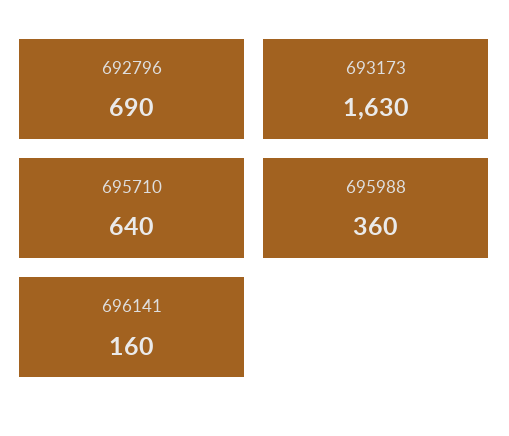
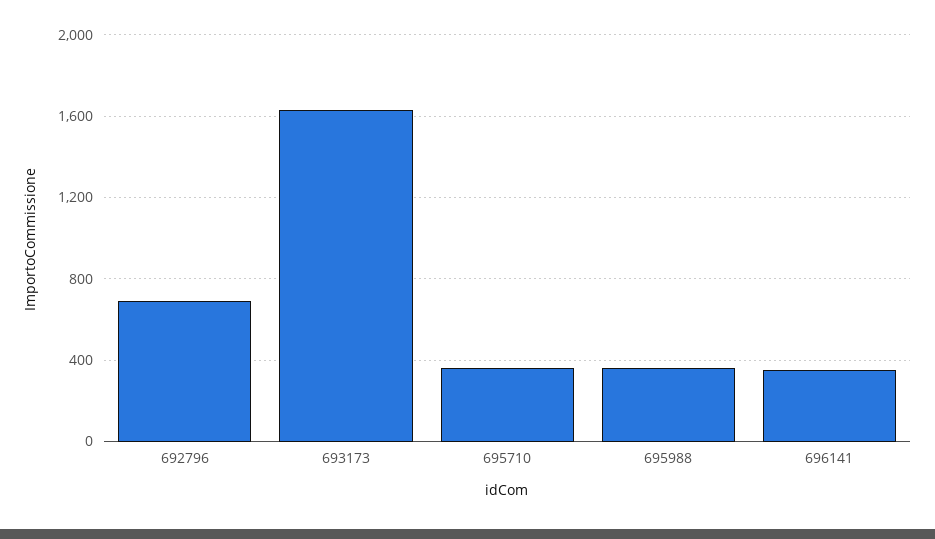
  {
    "692796": 690,
    "693173": 1630,
-   "695710": 640,
+   "695710": 350,
    "695988": 360,
-   "696141": 160
+   "696141": 350
  }

